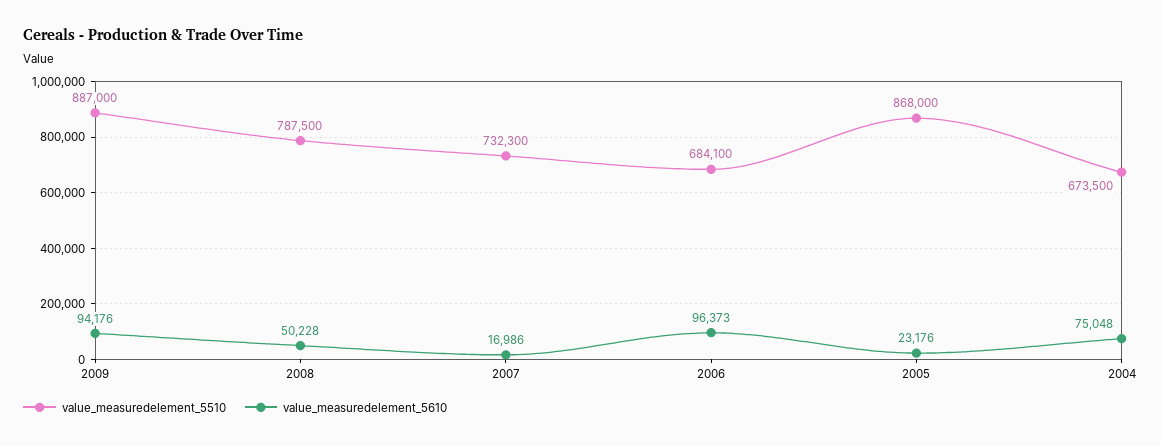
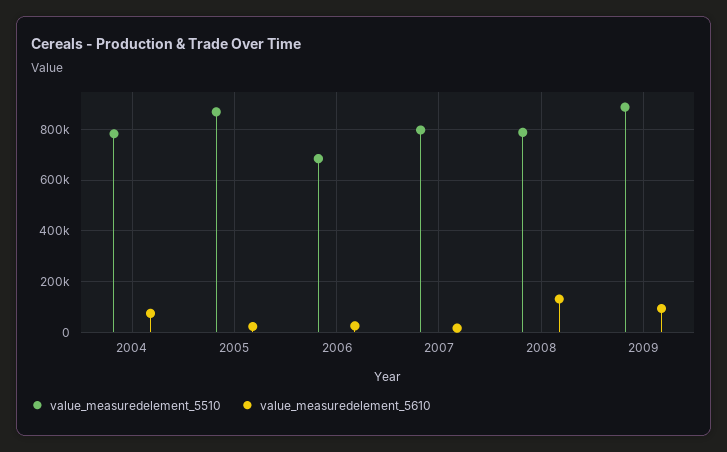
  {
    "value_measuredelement_5510": {
      "2009": 887000,
      "2008": 787500,
-     "2007": 732300,
+     "2007": 800000,
      "2006": 684100,
      "2005": 868000,
-     "2004": 673500
+     "2004": 775000
    },
    "value_measuredelement_5610": {
      "2009": 94176,
-     "2008": 50228,
+     "2008": 125000,
      "2007": 16986,
-     "2006": 96373,
+     "2006": 25000,
      "2005": 23176,
      "2004": 75048
    }
  }

